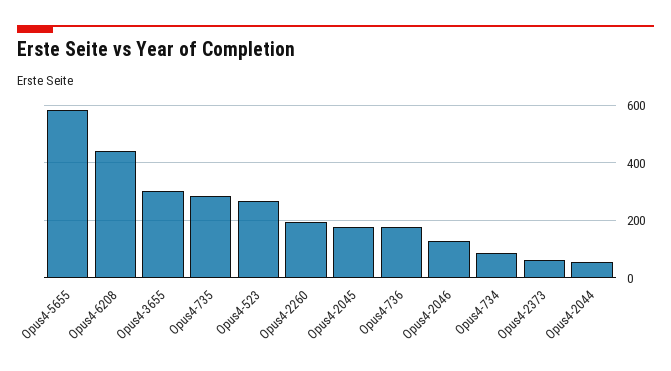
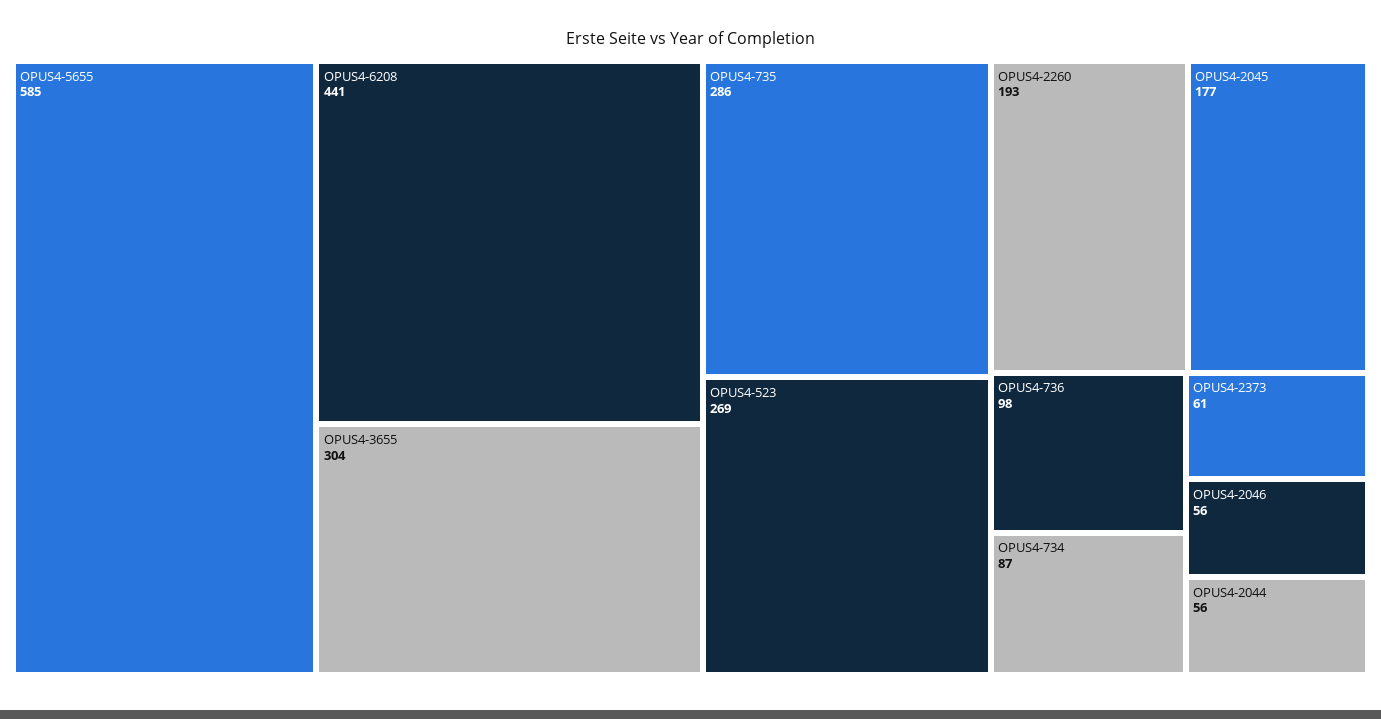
  {
    "Opus4-5655": 585,
    "Opus4-6208": 441,
    "Opus4-3655": 304,
    "Opus4-735": 286,
    "Opus4-523": 269,
    "Opus4-2260": 193,
    "Opus4-2045": 177,
-   "Opus4-736": 175,
+   "Opus4-736": 98,
-   "Opus4-2046": 125,
+   "Opus4-2046": 56,
    "Opus4-734": 87,
    "Opus4-2373": 61,
    "Opus4-2044": 56
  }

